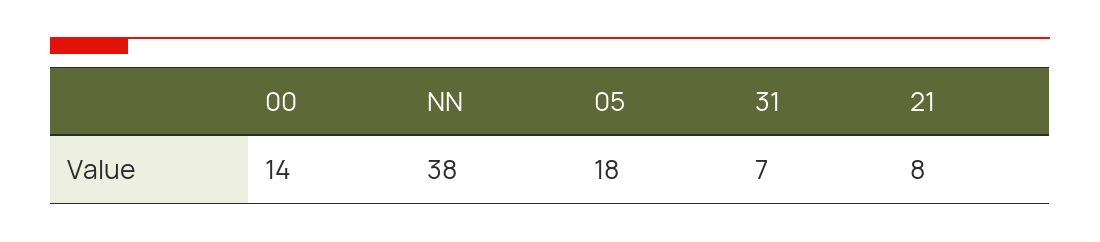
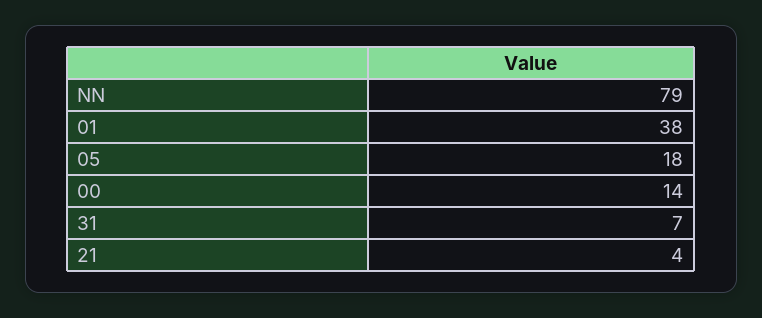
  {
    "00": 14,
-   "NN": 38,
+   "NN": 79,
    "05": 18,
    "31": 7,
-   "21": 8
+   "21": 4,
+   "01": 38
  }

